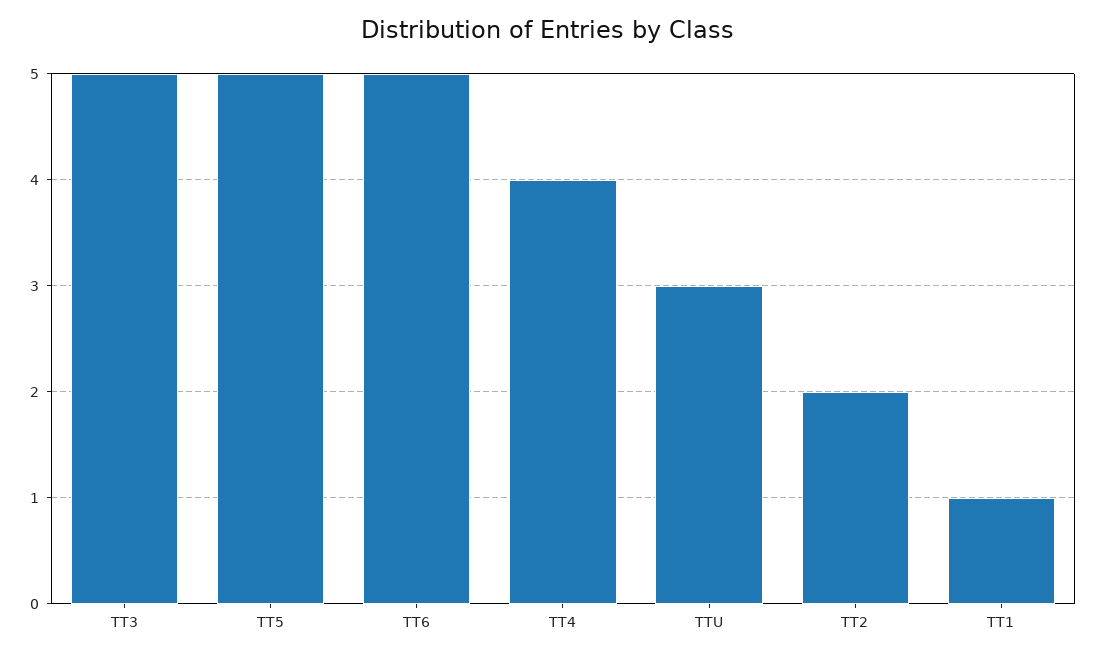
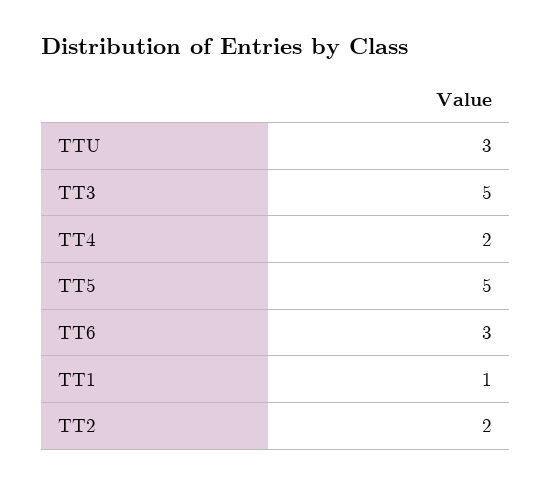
  {
    "TT3": 5,
    "TT5": 5,
-   "TT6": 5,
+   "TT6": 3,
-   "TT4": 4,
+   "TT4": 2,
    "TTU": 3,
    "TT2": 2,
    "TT1": 1
  }

